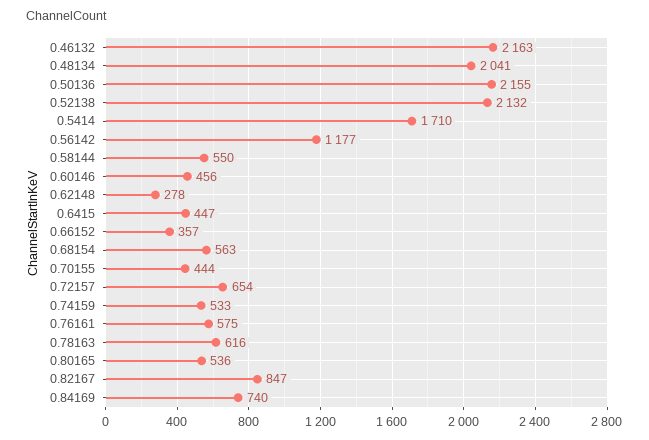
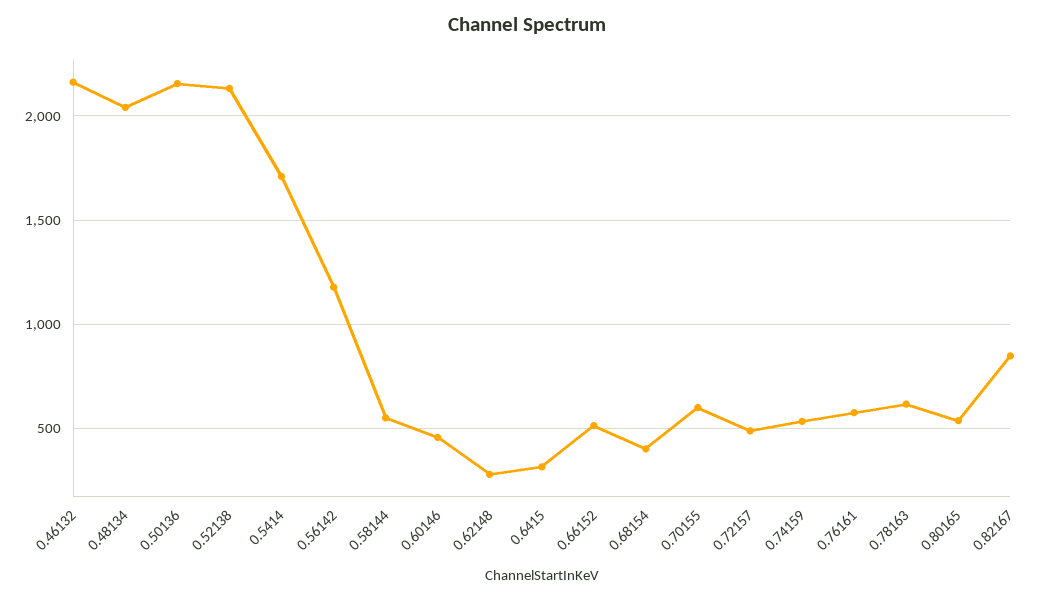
  {
    "0.46132": 2163,
    "0.48134": 2041,
    "0.50136": 2155,
    "0.52138": 2132,
    "0.5414": 1710,
    "0.56142": 1177,
    "0.58144": 550,
    "0.60146": 456,
    "0.62148": 278,
-   "0.6415": 447,
+   "0.6415": 300,
-   "0.66152": 357,
+   "0.66152": 500,
-   "0.68154": 563,
+   "0.68154": 400,
-   "0.70155": 444,
+   "0.70155": 600,
-   "0.72157": 654,
+   "0.72157": 500,
    "0.74159": 533,
    "0.76161": 575,
    "0.78163": 616,
    "0.80165": 536,
-   "0.82167": 847,
+   "0.82167": 847
-   "0.84169": 740
  }

